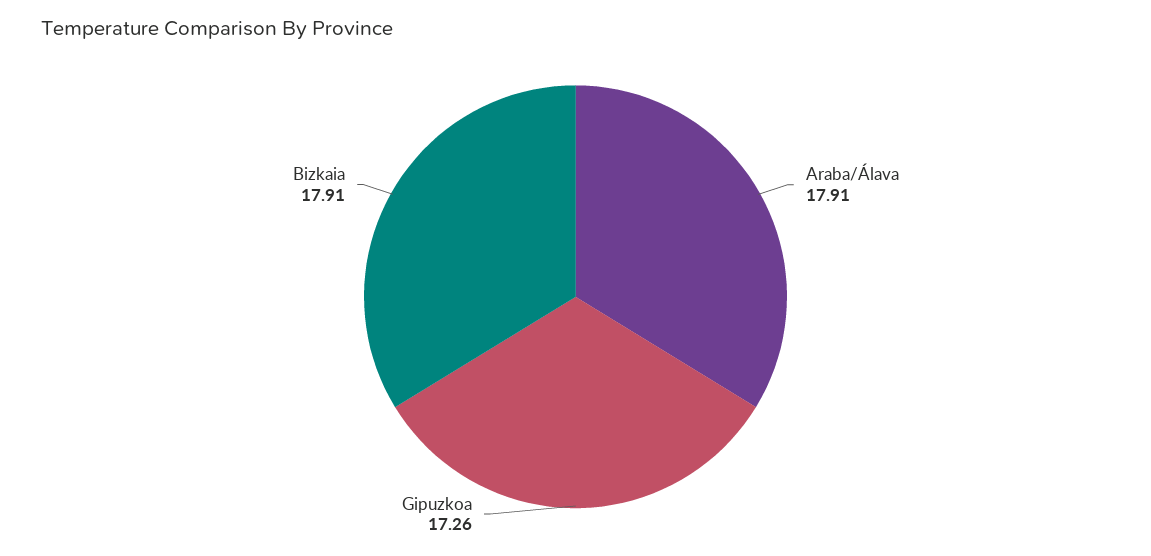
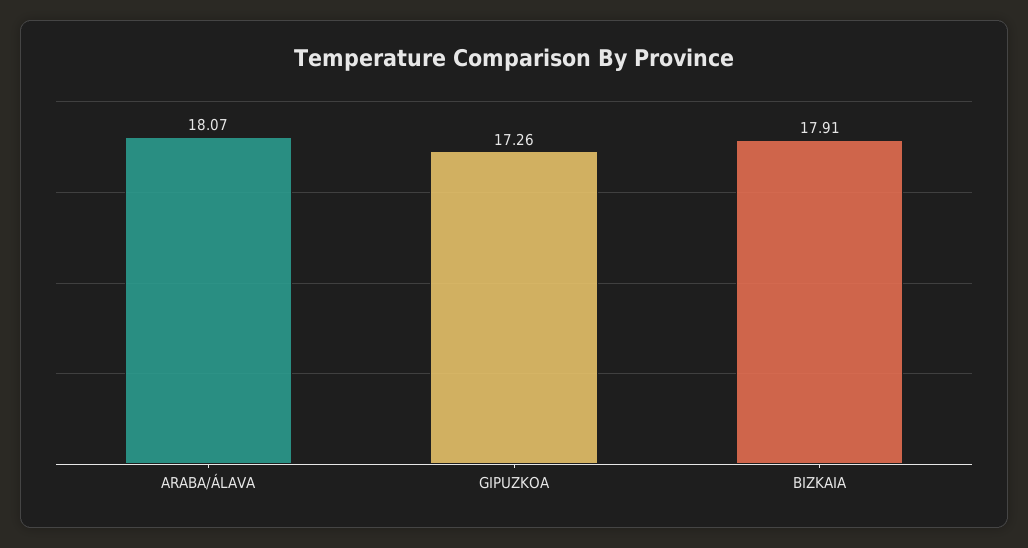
  {
-   "Araba/Álava": 17.91,
+   "Araba/Álava": 18.07,
    "Gipuzkoa": 17.26,
    "Bizkaia": 17.91
  }

